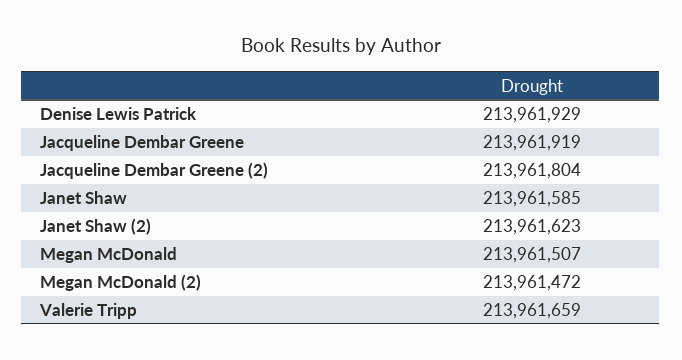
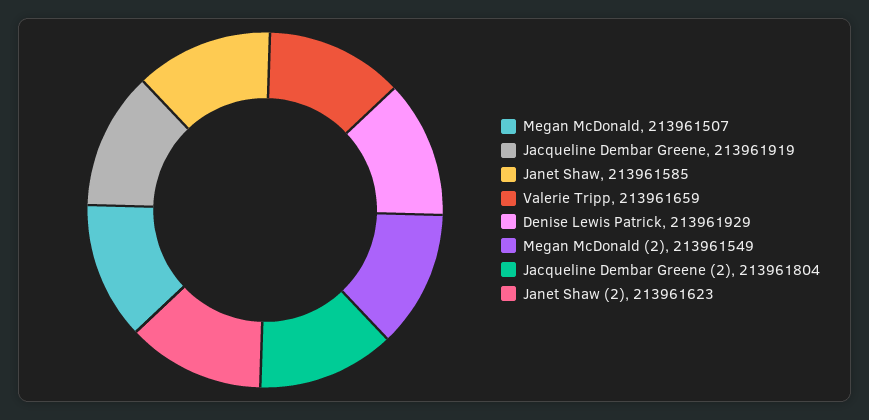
  {
    "Denise Lewis Patrick": 213961929,
    "Jacqueline Dembar Greene": 213961919,
    "Jacqueline Dembar Greene (2)": 213961804,
    "Janet Shaw": 213961585,
    "Janet Shaw (2)": 213961623,
    "Megan McDonald": 213961507,
-   "Megan McDonald (2)": 213961472,
+   "Megan McDonald (2)": 213961549,
    "Valerie Tripp": 213961659
  }

